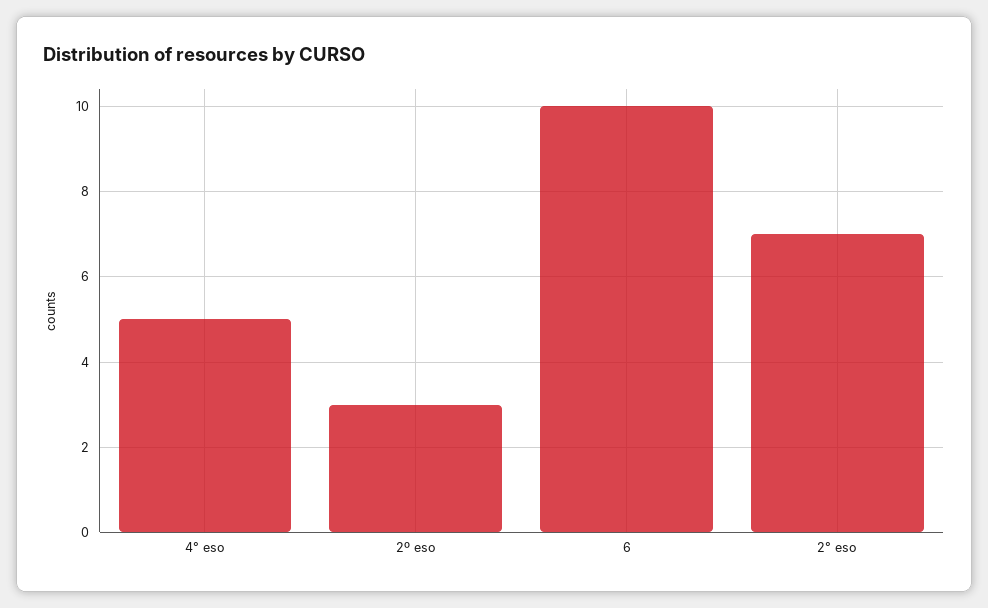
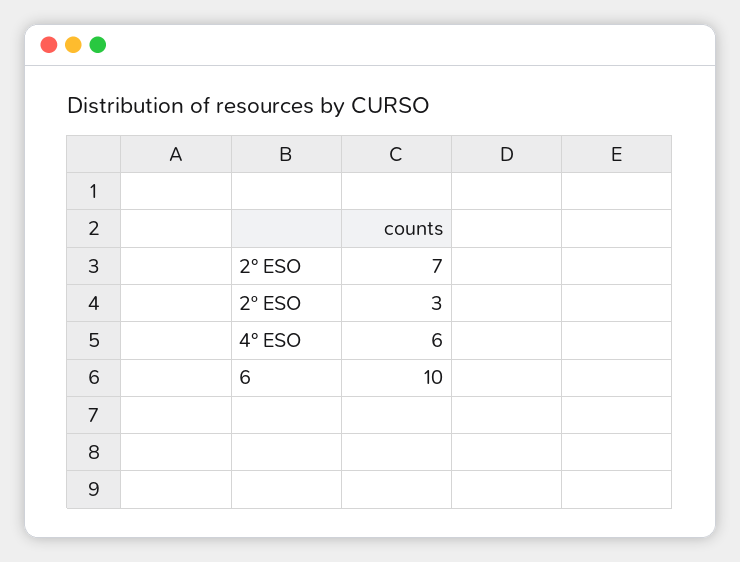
  {
-   "4° eso": 5,
+   "4° eso": 6,
    "2º eso": 3,
    "6": 10,
    "2° eso": 7
  }

